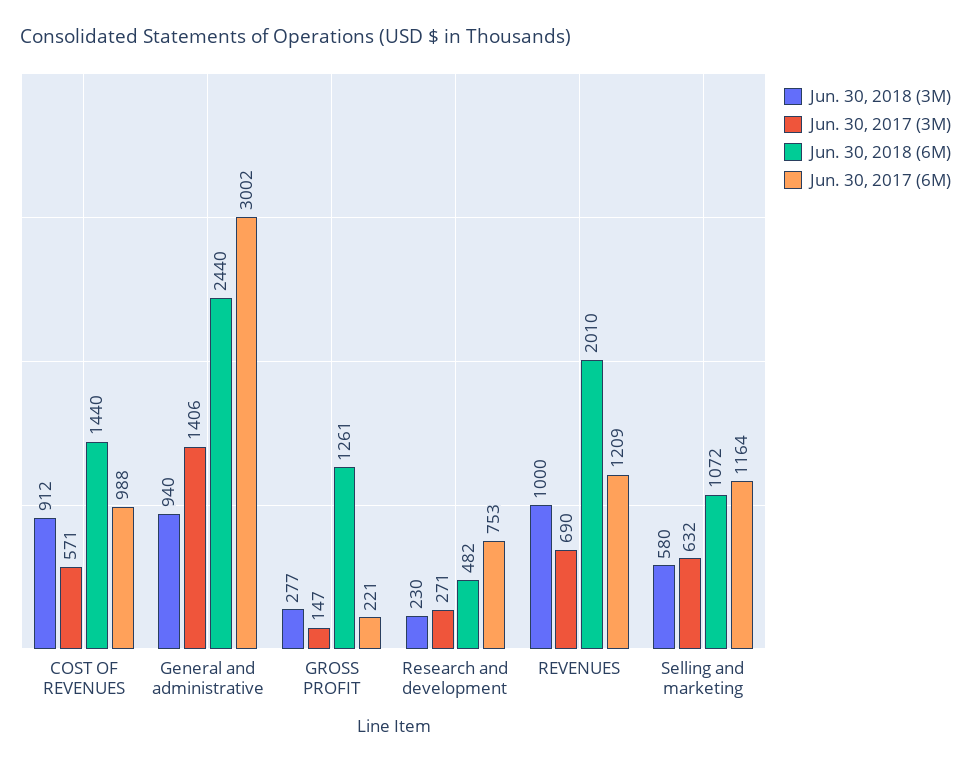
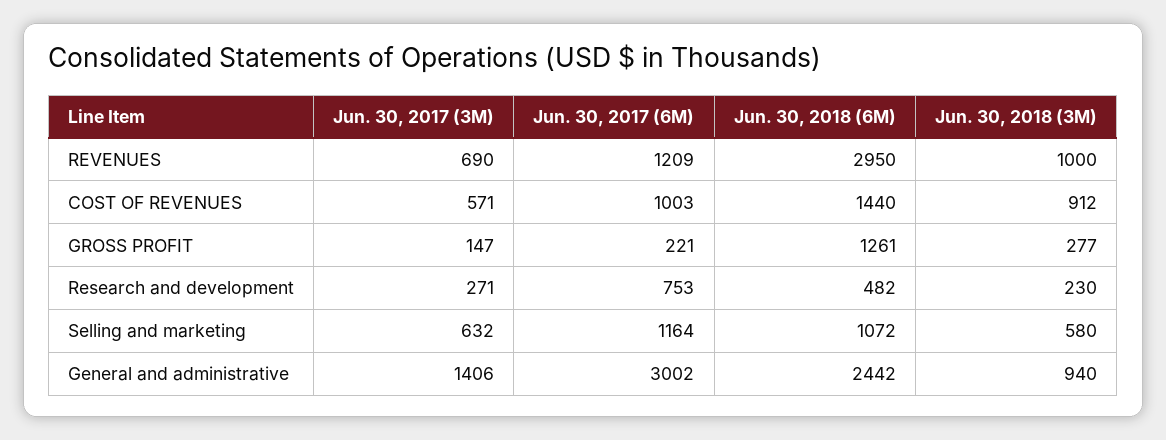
  {
    "Jun. 30, 2018 (3M)": {
      "COST OF REVENUES": 912,
      "General and administrative": 940,
      "GROSS PROFIT": 277,
      "Research and development": 230,
      "REVENUES": 1000,
      "Selling and marketing": 580
    },
    "Jun. 30, 2017 (3M)": {
      "COST OF REVENUES": 571,
      "General and administrative": 1406,
      "GROSS PROFIT": 147,
      "Research and development": 271,
      "REVENUES": 690,
      "Selling and marketing": 632
    },
    "Jun. 30, 2018 (6M)": {
      "COST OF REVENUES": 1440,
-     "General and administrative": 2440,
+     "General and administrative": 2442,
      "GROSS PROFIT": 1261,
      "Research and development": 482,
-     "REVENUES": 2010,
+     "REVENUES": 2950,
      "Selling and marketing": 1072
    },
    "Jun. 30, 2017 (6M)": {
-     "COST OF REVENUES": 988,
+     "COST OF REVENUES": 1003,
      "General and administrative": 3002,
      "GROSS PROFIT": 221,
      "Research and development": 753,
      "REVENUES": 1209,
      "Selling and marketing": 1164
    }
  }

